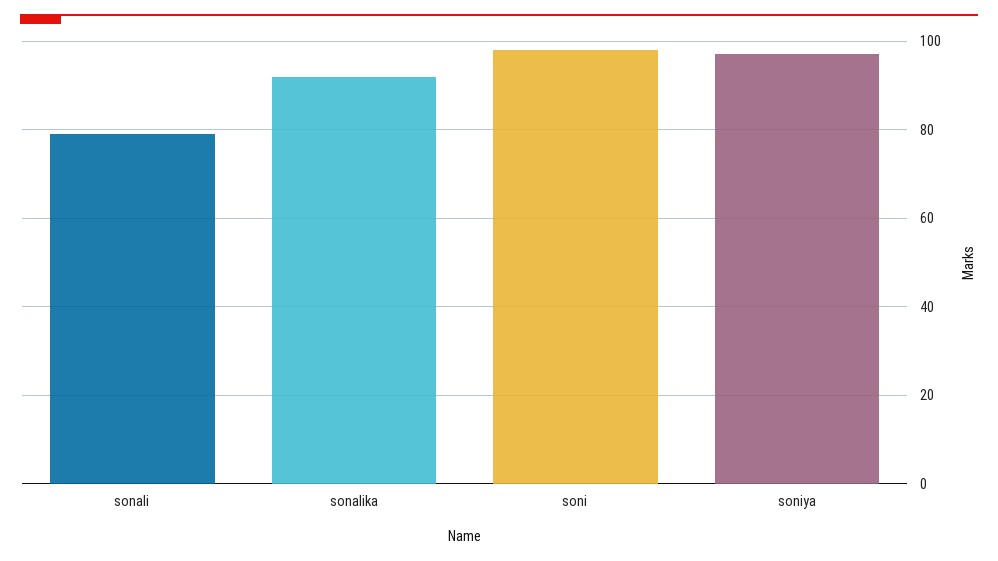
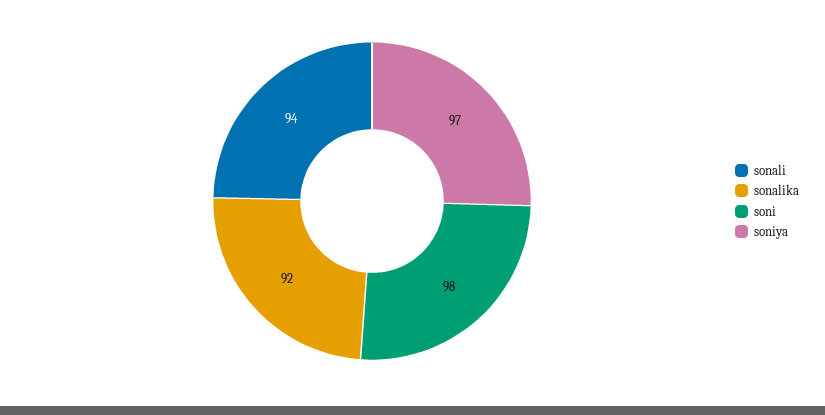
  {
-   "sonali": 80,
+   "sonali": 94,
    "sonalika": 92,
    "soni": 98,
    "soniya": 97
  }

